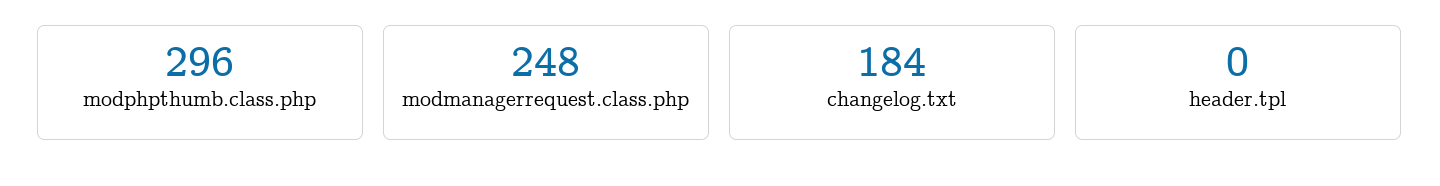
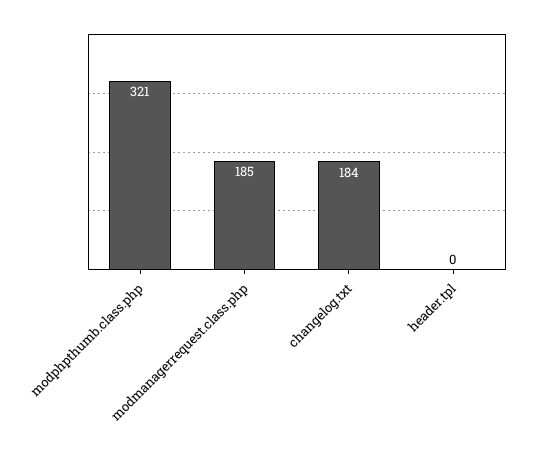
  {
-   "modphpthumb.class.php": 296,
+   "modphpthumb.class.php": 321,
-   "modmanagerrequest.class.php": 248,
+   "modmanagerrequest.class.php": 185,
    "changelog.txt": 184,
    "header.tpl": 0
  }

